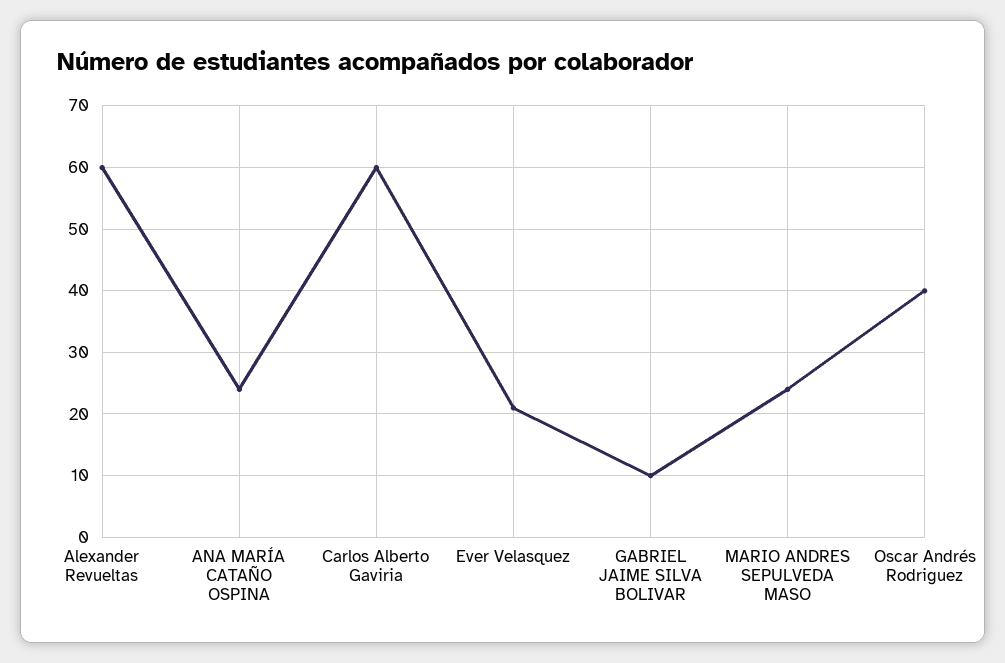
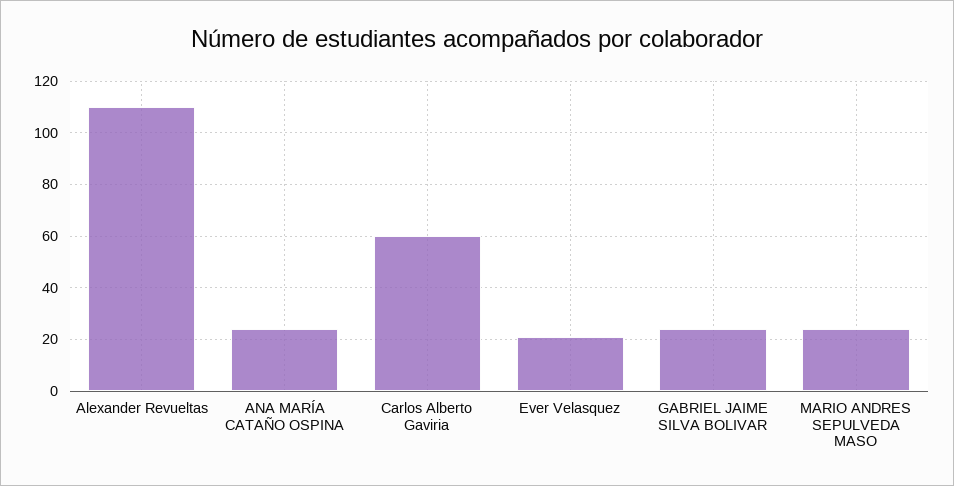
  {
-   "Alexander Revueltas": 60,
+   "Alexander Revueltas": 110,
    "ANA MARÍA CATAÑO OSPINA": 24,
    "Carlos Alberto Gaviria": 60,
    "Ever Velasquez": 21,
-   "GABRIEL JAIME SILVA BOLIVAR": 10,
+   "GABRIEL JAIME SILVA BOLIVAR": 25,
-   "MARIO ANDRES SEPULVEDA MASO": 24,
+   "MARIO ANDRES SEPULVEDA MASO": 24
-   "Oscar Andrés Rodriguez": 40
  }

